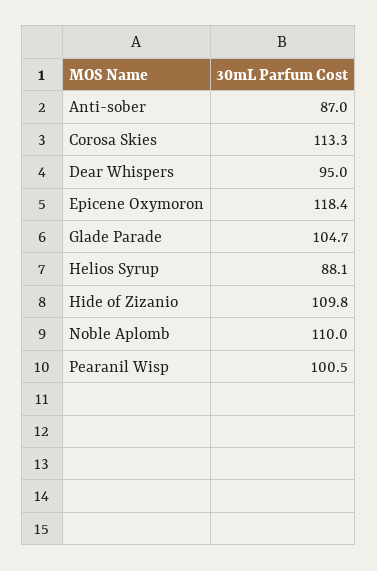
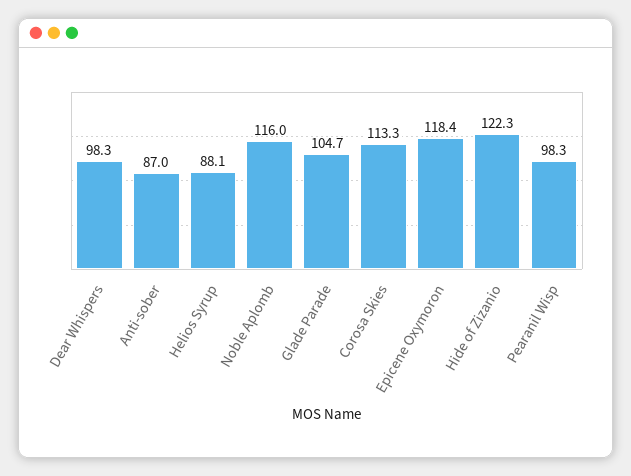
  {
    "Anti-sober": 87,
    "Corosa Skies": 113.3,
-   "Dear Whispers": 95,
+   "Dear Whispers": 98.3,
    "Epicene Oxymoron": 118.4,
    "Glade Parade": 104.7,
    "Helios Syrup": 88.1,
-   "Hide of Zizanio": 109.8,
+   "Hide of Zizanio": 122.3,
-   "Noble Aplomb": 110,
+   "Noble Aplomb": 116,
-   "Pearanil Wisp": 100.5
+   "Pearanil Wisp": 98.3
  }

